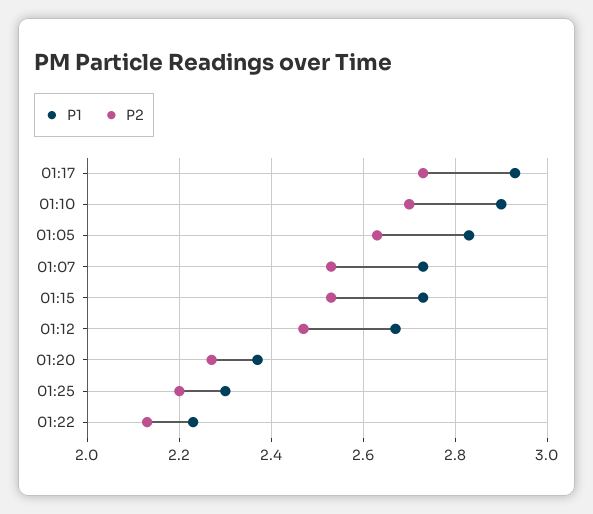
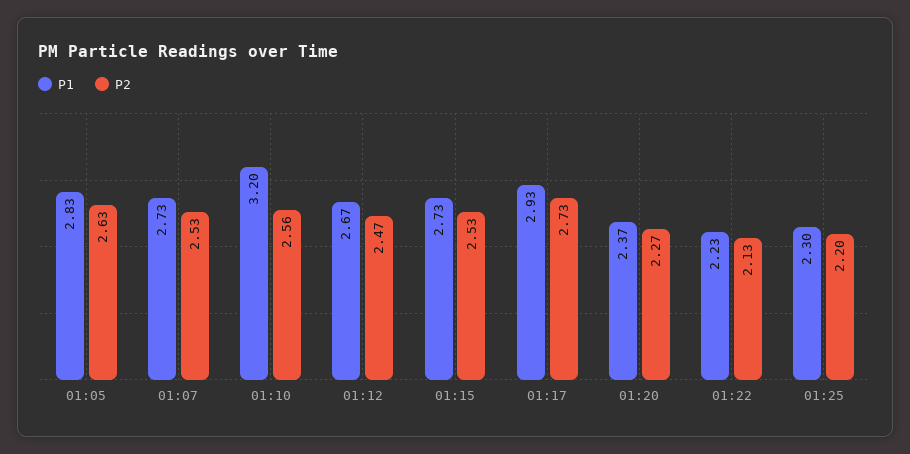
  {
    "P1": {
      "01:17": 2.93,
-     "01:10": 2.9,
+     "01:10": 3.2,
      "01:05": 2.83,
      "01:07": 2.73,
      "01:15": 2.73,
      "01:12": 2.67,
      "01:20": 2.37,
      "01:25": 2.3,
      "01:22": 2.23
    },
    "P2": {
      "01:17": 2.73,
-     "01:10": 2.7,
+     "01:10": 2.56,
      "01:05": 2.63,
      "01:07": 2.53,
      "01:15": 2.53,
      "01:12": 2.47,
      "01:20": 2.27,
      "01:25": 2.2,
      "01:22": 2.13
    }
  }

